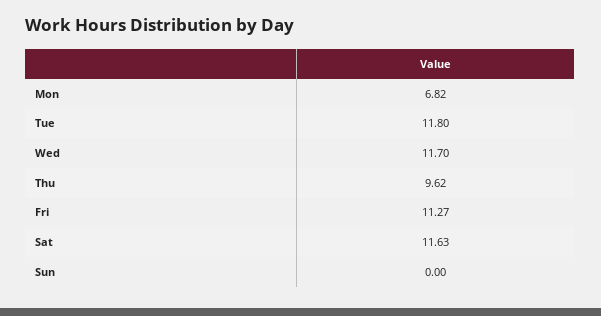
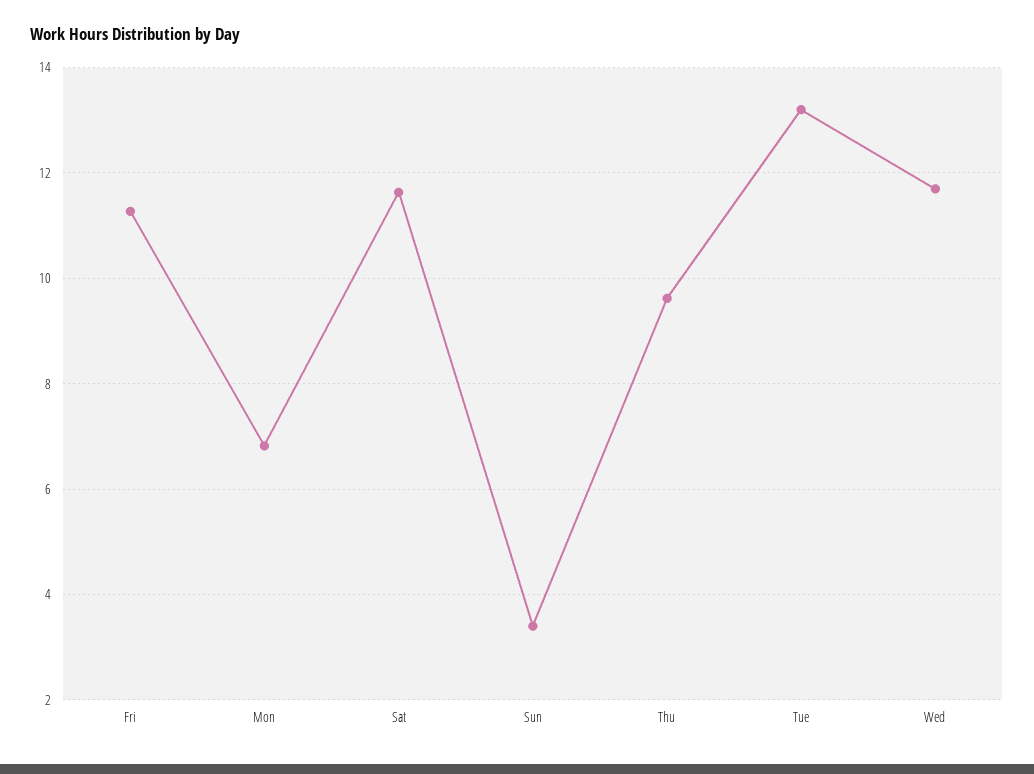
  {
    "Mon": 6.82,
-   "Tue": 11.8,
+   "Tue": 13.2,
    "Wed": 11.7,
    "Thu": 9.62,
    "Fri": 11.27,
    "Sat": 11.63,
-   "Sun": 0
+   "Sun": 3.4
  }

